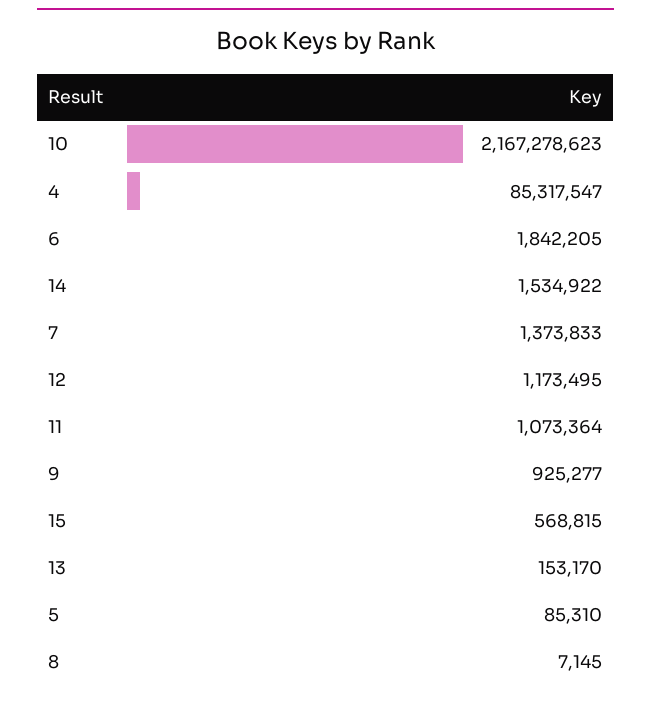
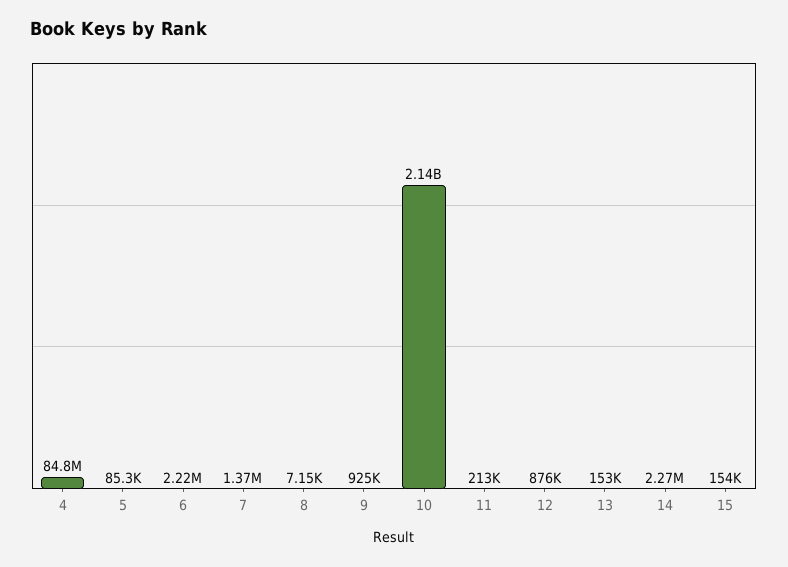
  {
-   "10": 2167278623,
+   "10": 2140000000,
-   "4": 85317547,
+   "4": 84800000,
-   "6": 1842205,
+   "6": 2220000,
-   "14": 1534922,
+   "14": 2270000,
    "7": 1373833,
-   "12": 1173495,
+   "12": 876000,
-   "11": 1073364,
+   "11": 213000,
    "9": 925277,
-   "15": 568815,
+   "15": 154000,
    "13": 153170,
    "5": 85310,
    "8": 7145
  }

